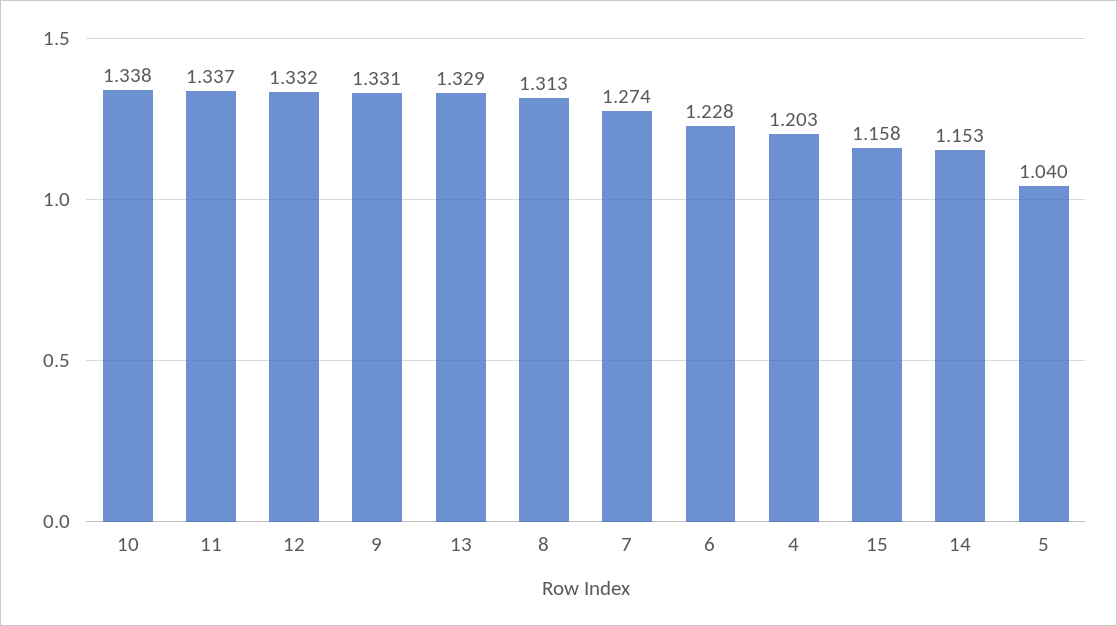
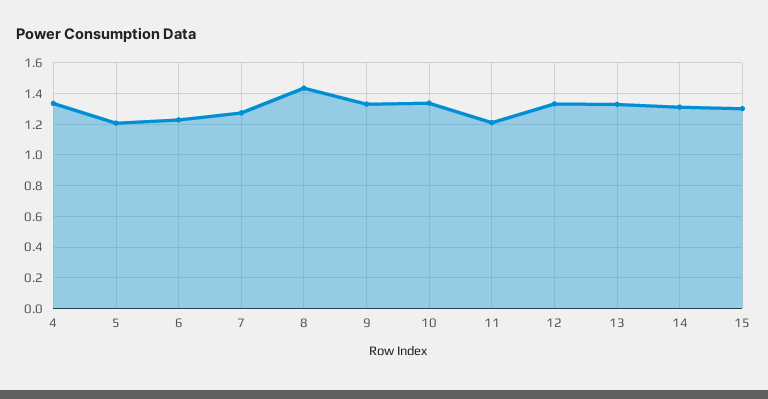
  {
    "10": 1.338,
-   "11": 1.337,
+   "11": 1.2,
    "12": 1.332,
    "9": 1.331,
    "13": 1.329,
-   "8": 1.313,
+   "8": 1.45,
    "7": 1.274,
    "6": 1.228,
-   "4": 1.203,
+   "4": 1.35,
-   "15": 1.158,
+   "15": 1.3,
-   "14": 1.153,
+   "14": 1.3,
-   "5": 1.04
+   "5": 1.2
  }

